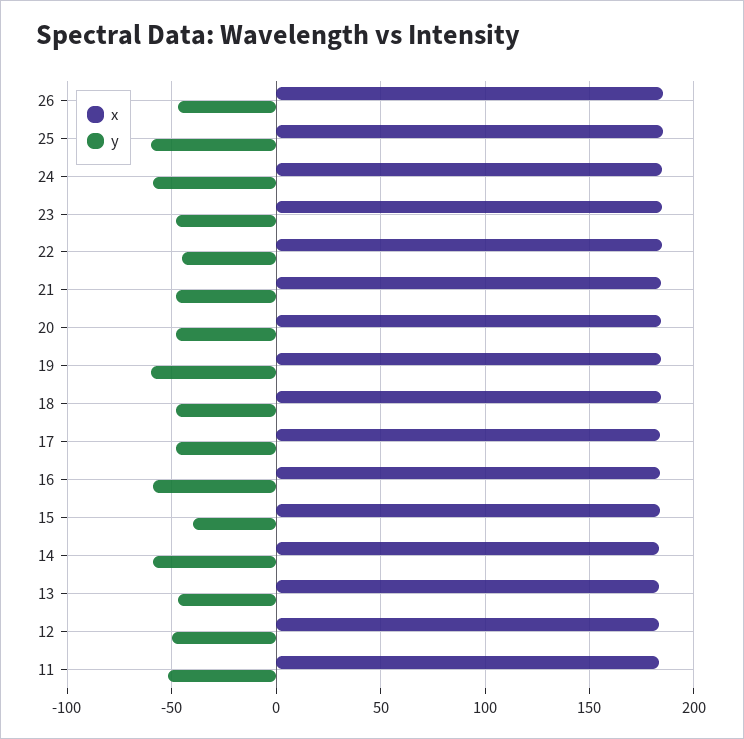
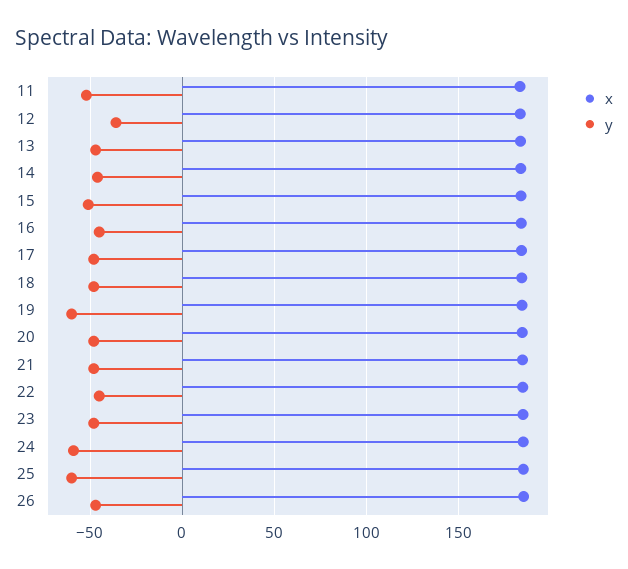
  {
    "x": {
      "26": 185,
      "25": 185,
      "24": 185,
      "23": 185,
      "22": 185,
      "21": 185,
      "20": 185,
      "19": 185,
      "18": 185,
      "17": 185,
      "16": 185,
      "15": 185,
      "14": 185,
      "13": 185,
      "12": 185,
      "11": 185
    },
    "y": {
      "26": -45,
      "25": -60,
      "24": -60,
      "23": -50,
      "22": -45,
      "21": -50,
      "20": -50,
      "19": -60,
      "18": -50,
      "17": -50,
-     "16": -60,
+     "16": -45,
-     "15": -40,
+     "15": -50,
-     "14": -60,
+     "14": -45,
      "13": -45,
-     "12": -50,
+     "12": -35,
      "11": -50
    }
  }

